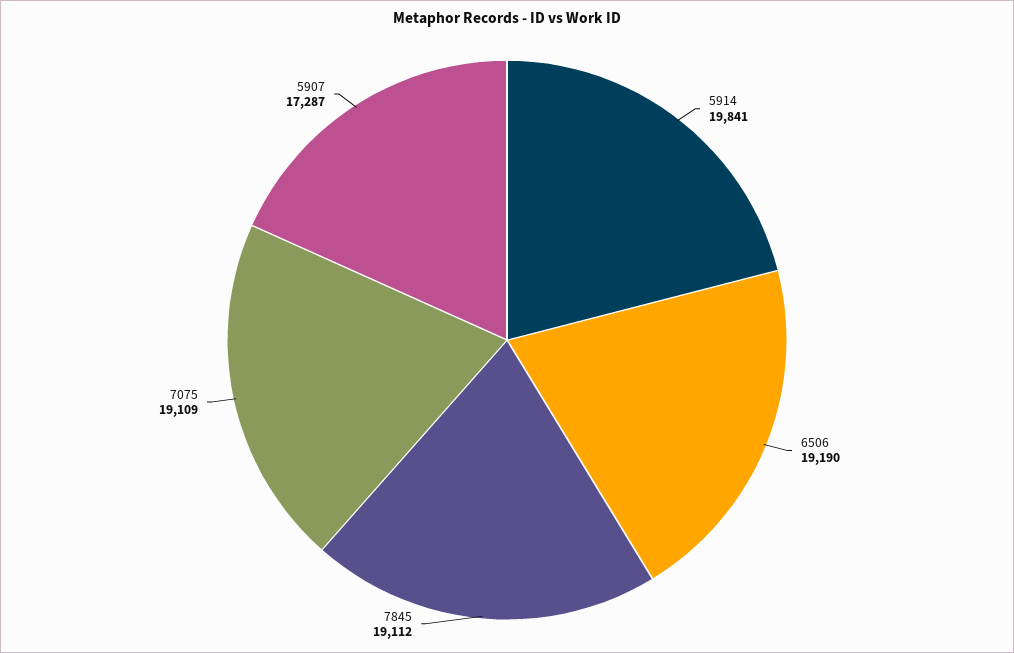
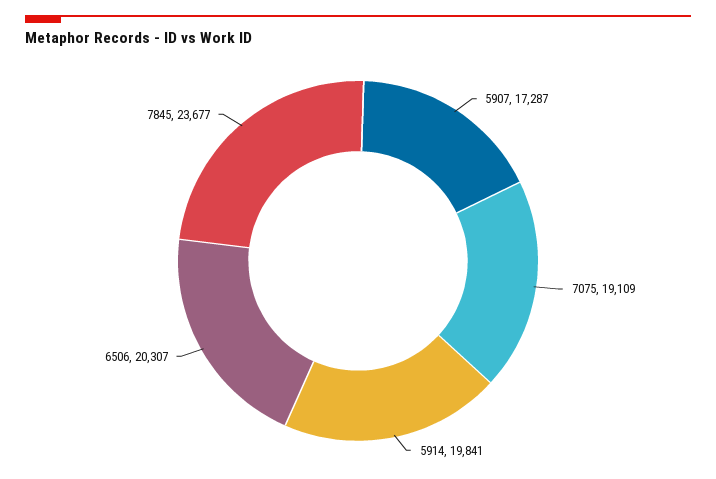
  {
    "5914": 19841,
-   "6506": 19190,
+   "6506": 20307,
-   "7845": 19112,
+   "7845": 23677,
    "7075": 19109,
    "5907": 17287
  }

